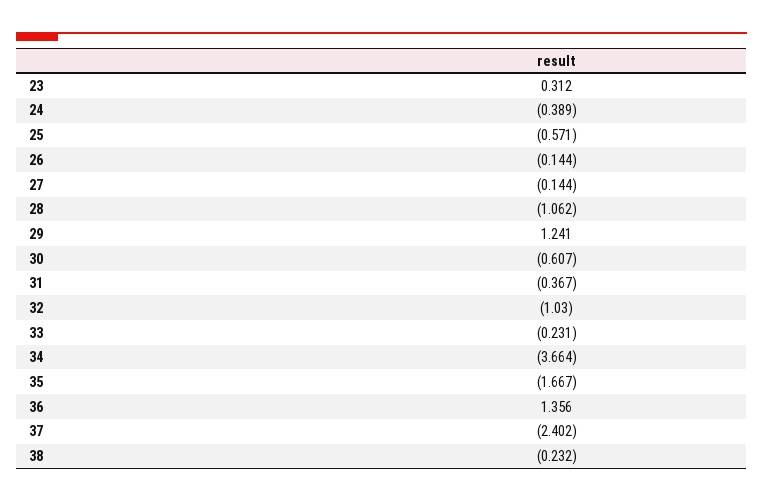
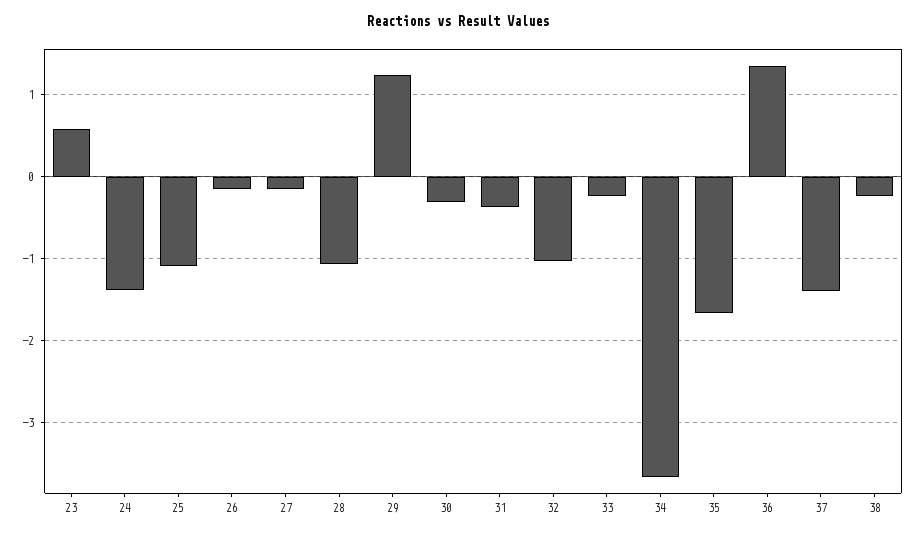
  {
-   "23": 0.312,
+   "23": 0.6,
-   "24": -0.389,
+   "24": -1.4,
-   "25": -0.571,
+   "25": -1.1,
    "26": -0.144,
    "27": -0.144,
    "28": -1.062,
    "29": 1.241,
-   "30": -0.607,
+   "30": -0.3,
    "31": -0.367,
    "32": -1.03,
    "33": -0.231,
    "34": -3.664,
    "35": -1.667,
    "36": 1.356,
-   "37": -2.402,
+   "37": -1.4,
    "38": -0.232
  }

